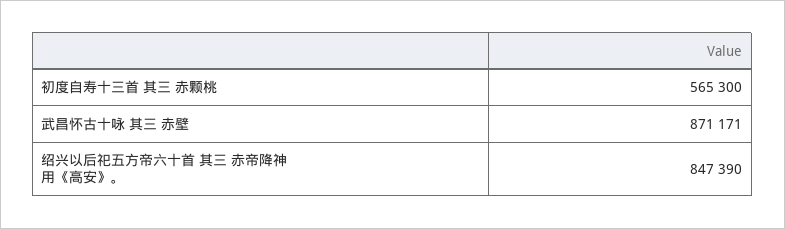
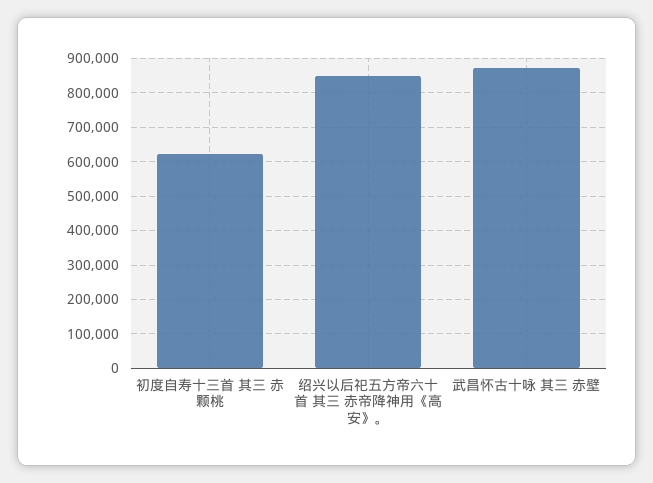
  {
-   "初度自寿十三首 其三 赤颗桃": 565300,
+   "初度自寿十三首 其三 赤颗桃": 620000,
    "武昌怀古十咏 其三 赤壁": 871171,
    "绍兴以后祀五方帝六十首 其三 赤帝降神用《高安》。": 847390
  }

